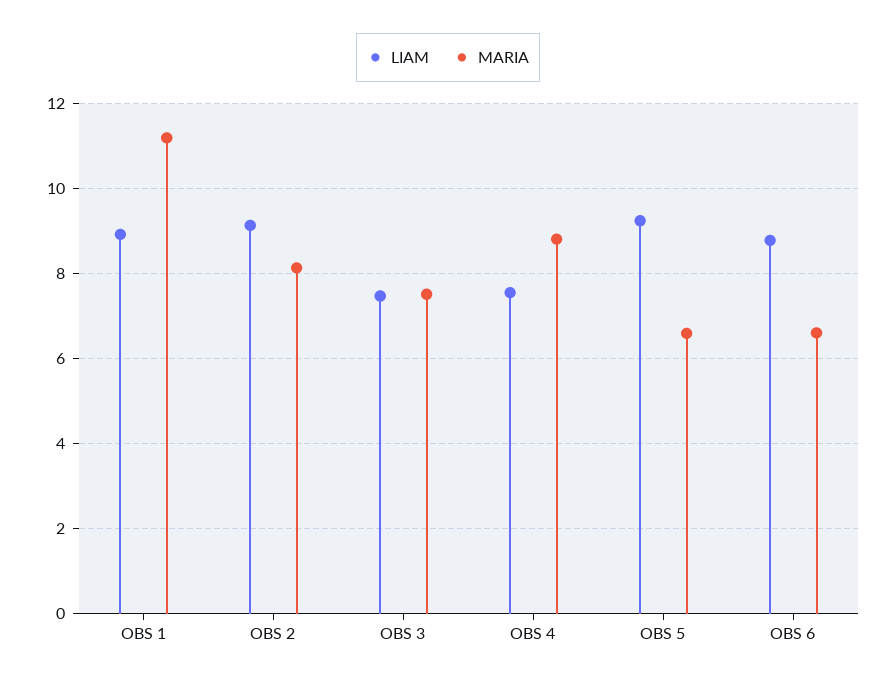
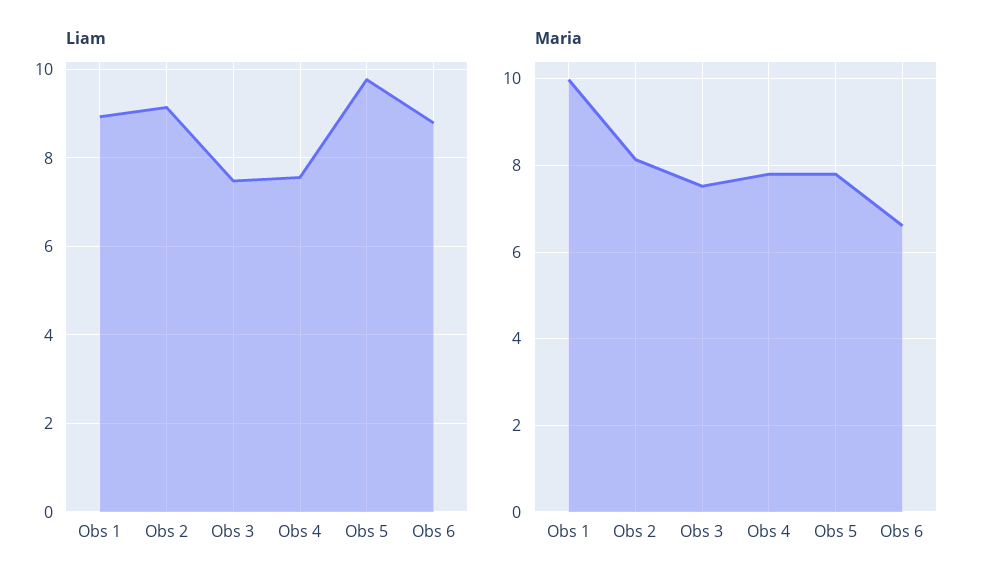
  {
    "LIAM": {
      "OBS 1": 9,
      "OBS 2": 9.2,
      "OBS 3": 7.4,
      "OBS 4": 7.6,
-     "OBS 5": 9.2,
+     "OBS 5": 9.8,
      "OBS 6": 8.8
    },
    "MARIA": {
-     "OBS 1": 11.2,
+     "OBS 1": 10,
      "OBS 2": 8.2,
      "OBS 3": 7.6,
-     "OBS 4": 8.8,
+     "OBS 4": 7.8,
-     "OBS 5": 6.6,
+     "OBS 5": 7.8,
      "OBS 6": 6.6
    }
  }

